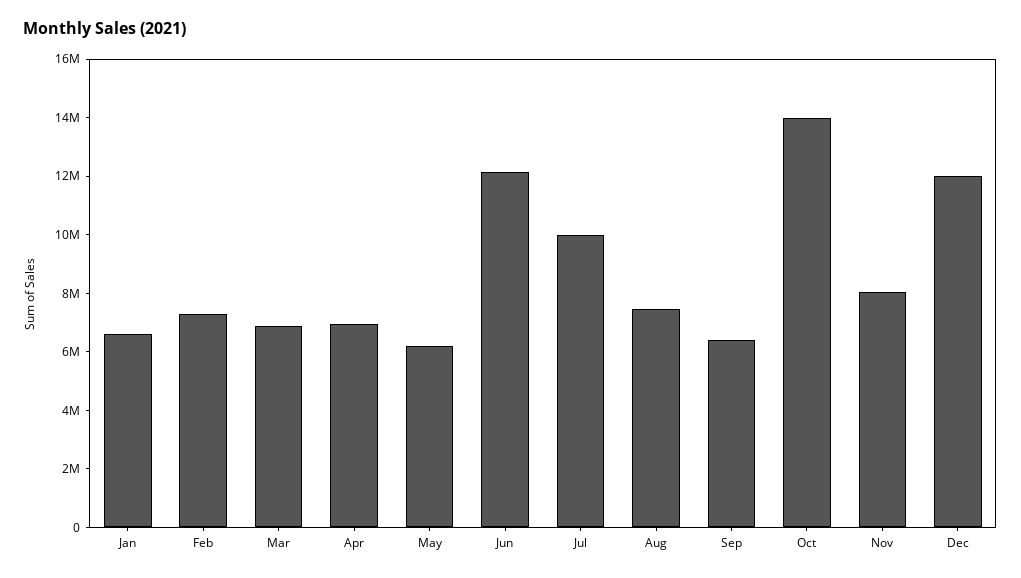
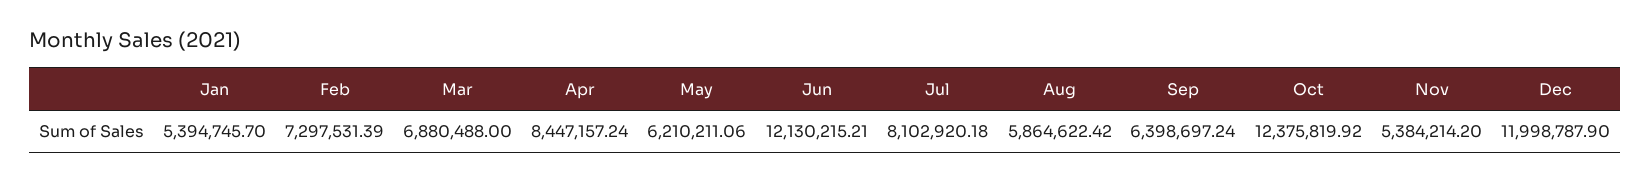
  {
-   "Jan": 6500000,
+   "Jan": 5394745.7,
    "Feb": 7297531.39,
    "Mar": 6880488,
-   "Apr": 7000000,
+   "Apr": 8447157.24,
    "May": 6210211.06,
    "Jun": 12130215.21,
-   "Jul": 10000000,
+   "Jul": 8102920.18,
-   "Aug": 7500000,
+   "Aug": 5864622.42,
    "Sep": 6398697.24,
-   "Oct": 14000000,
+   "Oct": 12375819.92,
-   "Nov": 8000000,
+   "Nov": 5384214.2,
    "Dec": 11998787.9
  }

